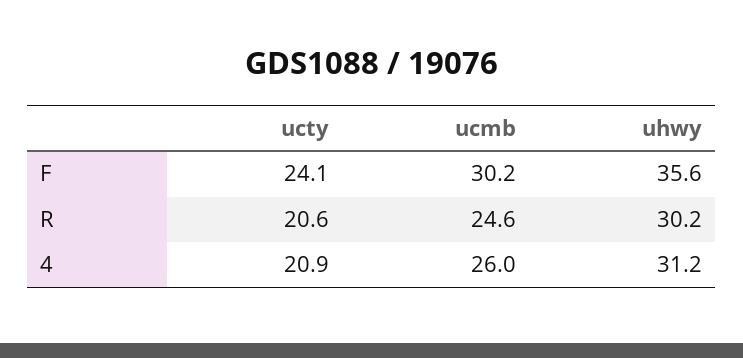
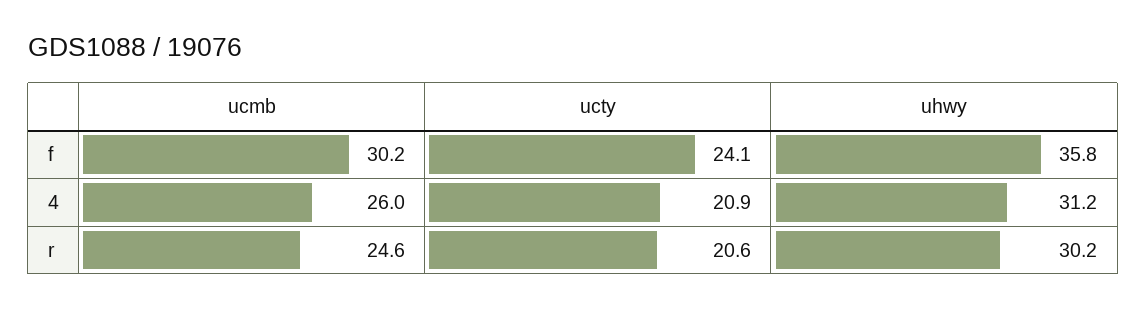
  {
    "ucty": {
      "F": 24.1,
      "R": 20.6,
      "4": 20.9
    },
    "ucmb": {
      "F": 30.2,
      "R": 24.6,
      "4": 26
    },
    "uhwy": {
-     "F": 35.6,
+     "F": 35.8,
      "R": 30.2,
      "4": 31.2
    }
  }

